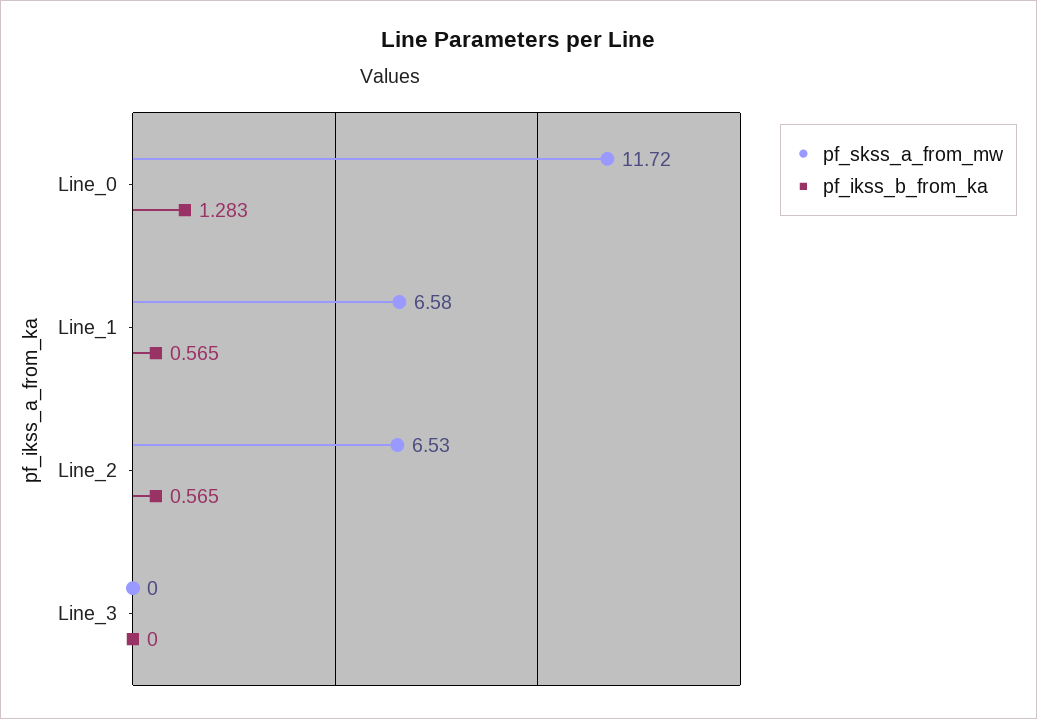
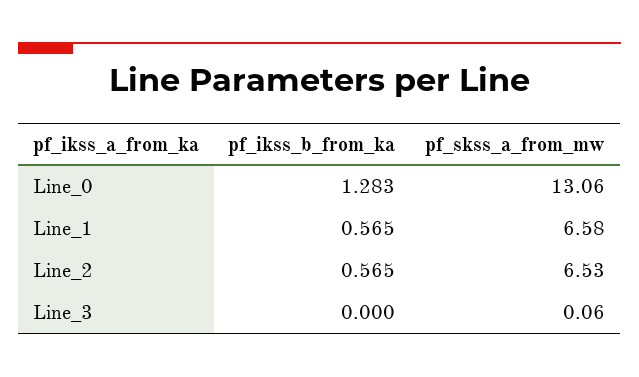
  {
    "pf_skss_a_from_mw": {
-     "Line_0": 11.72,
+     "Line_0": 13.06,
      "Line_1": 6.58,
      "Line_2": 6.53,
-     "Line_3": 0
+     "Line_3": 0.06
    },
    "pf_ikss_b_from_ka": {
      "Line_0": 1.283,
      "Line_1": 0.565,
      "Line_2": 0.565,
      "Line_3": 0
    }
  }

